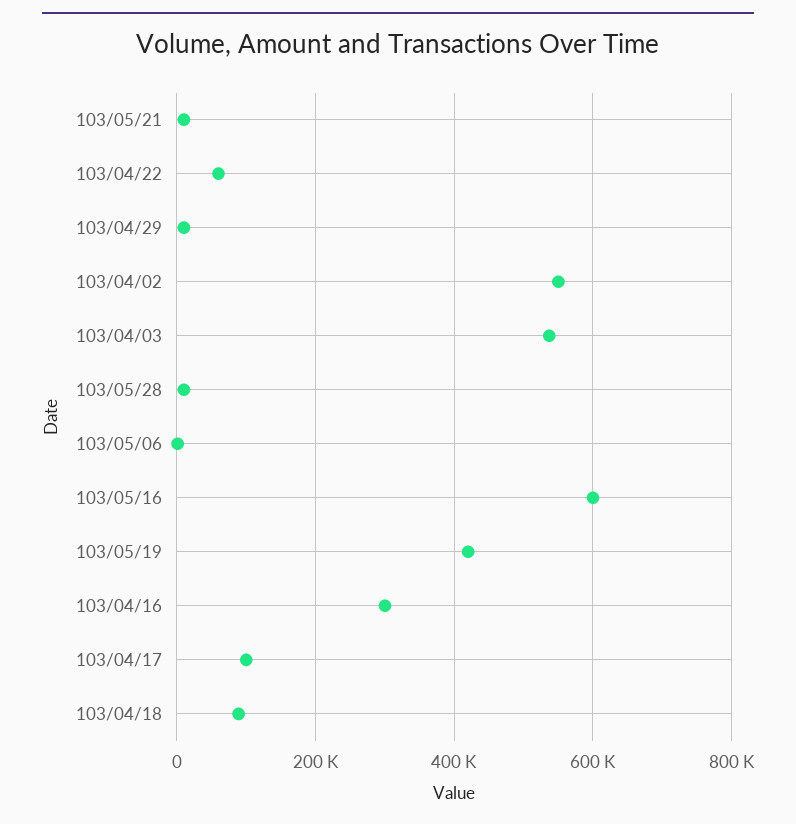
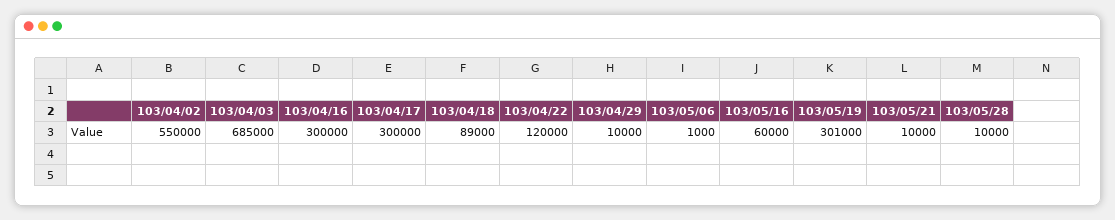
  {
    "103/05/21": 10000,
-   "103/04/22": 60000,
+   "103/04/22": 120000,
    "103/04/29": 10000,
    "103/04/02": 550000,
-   "103/04/03": 540000,
+   "103/04/03": 685000,
    "103/05/28": 10000,
    "103/05/06": 1000,
-   "103/05/16": 600000,
+   "103/05/16": 60000,
-   "103/05/19": 420000,
+   "103/05/19": 301000,
    "103/04/16": 300000,
-   "103/04/17": 100000,
+   "103/04/17": 300000,
    "103/04/18": 89000
  }

